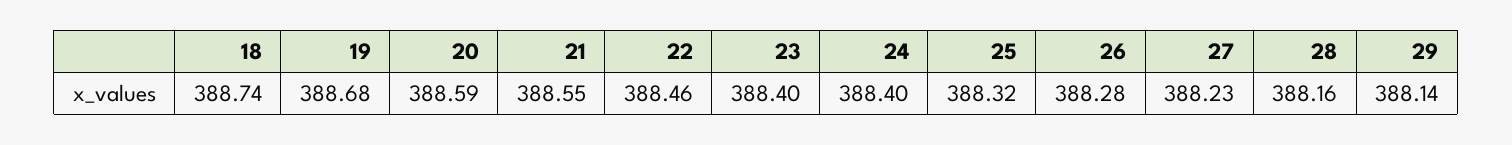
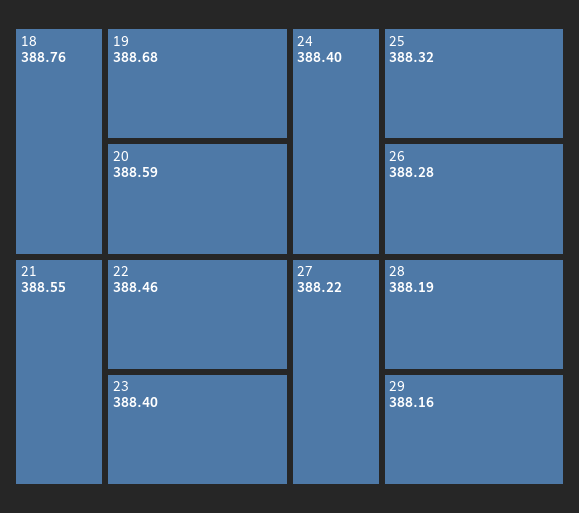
  {
-   "18": 388.74,
+   "18": 388.76,
    "19": 388.68,
    "20": 388.59,
    "21": 388.55,
    "22": 388.46,
    "23": 388.4,
    "24": 388.4,
    "25": 388.32,
    "26": 388.28,
-   "27": 388.23,
+   "27": 388.22,
-   "28": 388.16,
+   "28": 388.19,
-   "29": 388.14
+   "29": 388.16
  }

